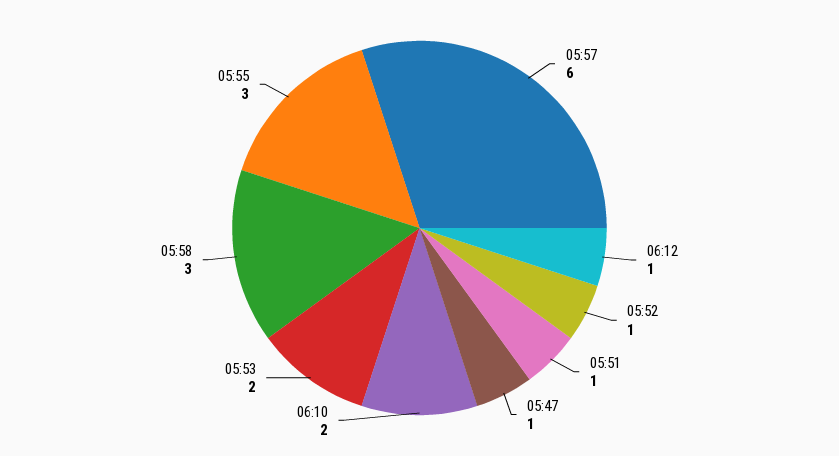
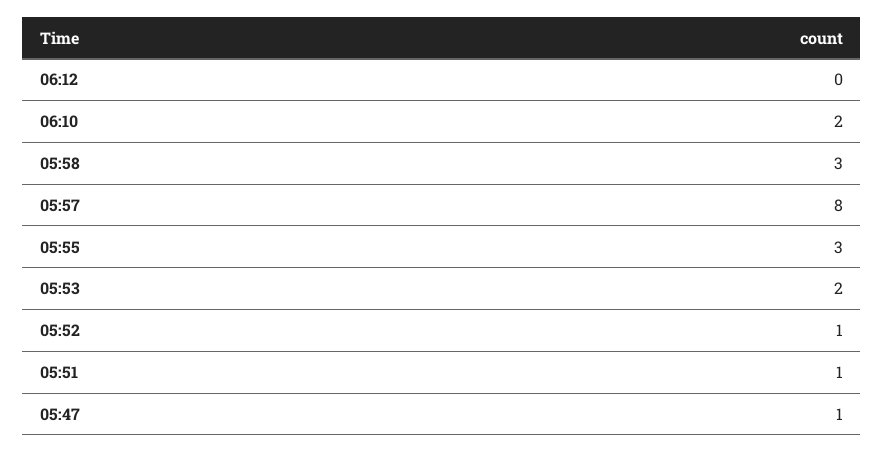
  {
-   "05:57": 6,
+   "05:57": 8,
-   "06:12": 1,
+   "06:12": 0,
    "05:52": 1,
    "05:51": 1,
    "05:47": 1,
    "06:10": 2,
    "05:53": 2,
    "05:58": 3,
    "05:55": 3
  }

